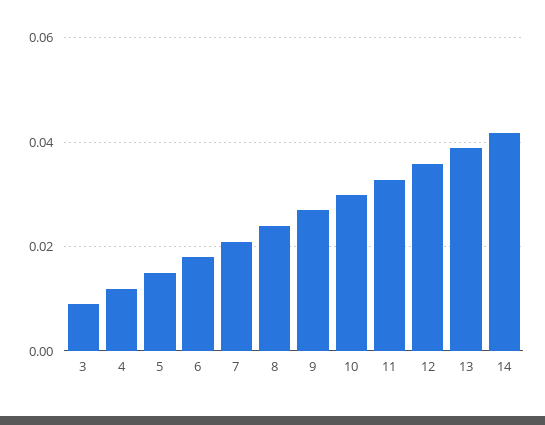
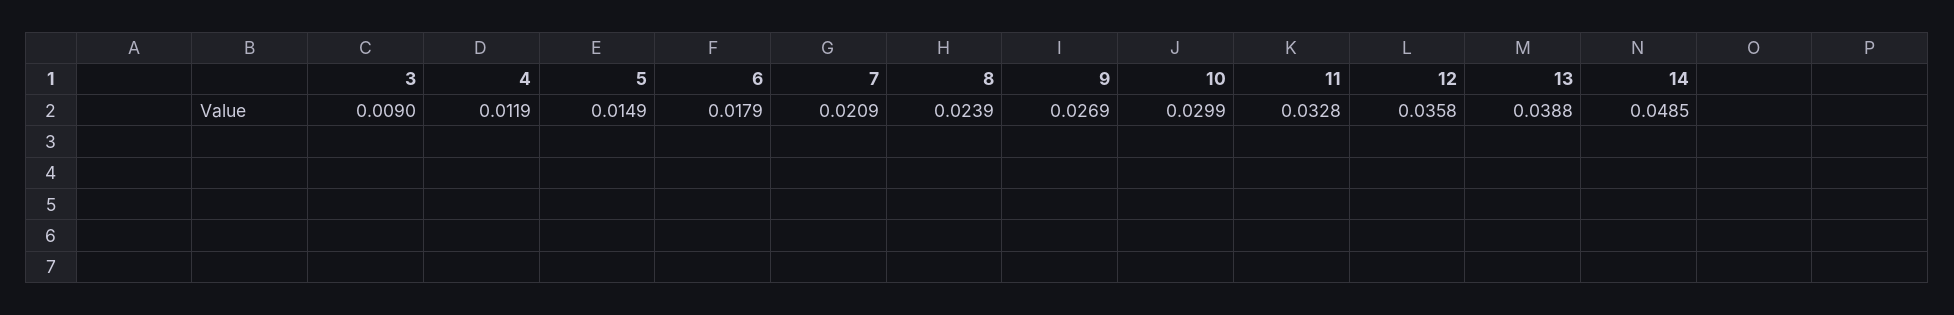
  {
    "3": 0.009,
    "4": 0.0119,
    "5": 0.0149,
    "6": 0.0179,
    "7": 0.0209,
    "8": 0.0239,
    "9": 0.0269,
    "10": 0.0299,
    "11": 0.0328,
    "12": 0.0358,
    "13": 0.0388,
-   "14": 0.042
+   "14": 0.0485
  }

